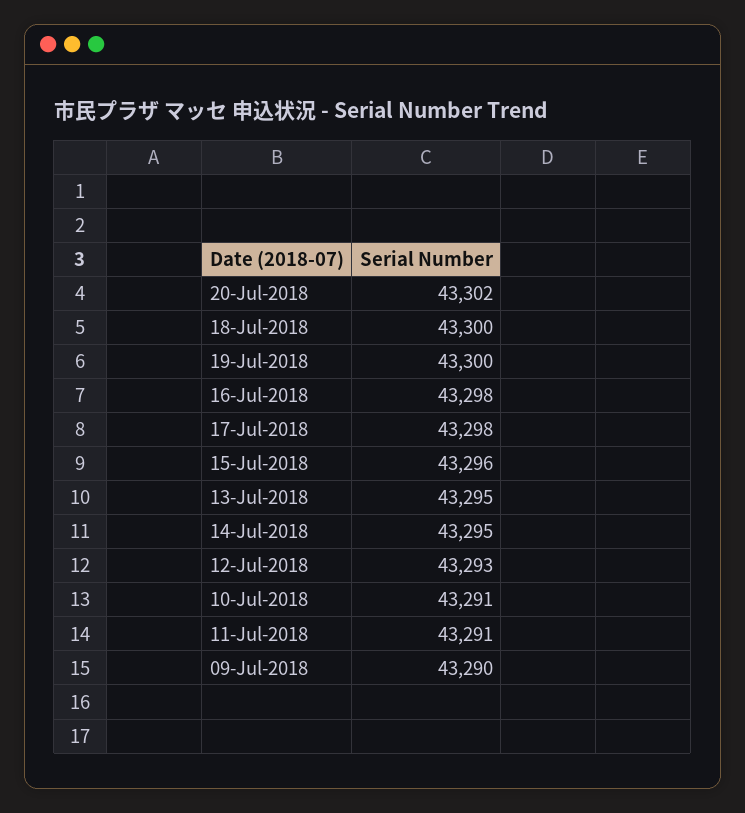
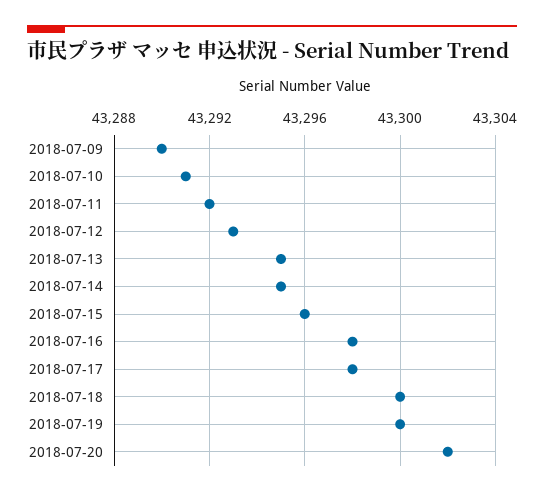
  {
    "20-Jul-2018": 43302,
    "18-Jul-2018": 43300,
    "19-Jul-2018": 43300,
    "16-Jul-2018": 43298,
    "17-Jul-2018": 43298,
    "15-Jul-2018": 43296,
    "13-Jul-2018": 43295,
    "14-Jul-2018": 43295,
    "12-Jul-2018": 43293,
    "10-Jul-2018": 43291,
-   "11-Jul-2018": 43291,
+   "11-Jul-2018": 43292,
    "09-Jul-2018": 43290
  }

